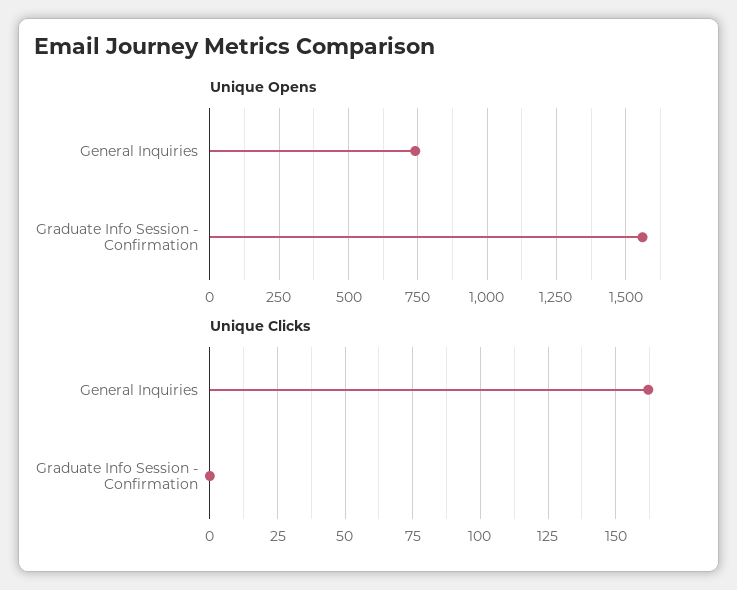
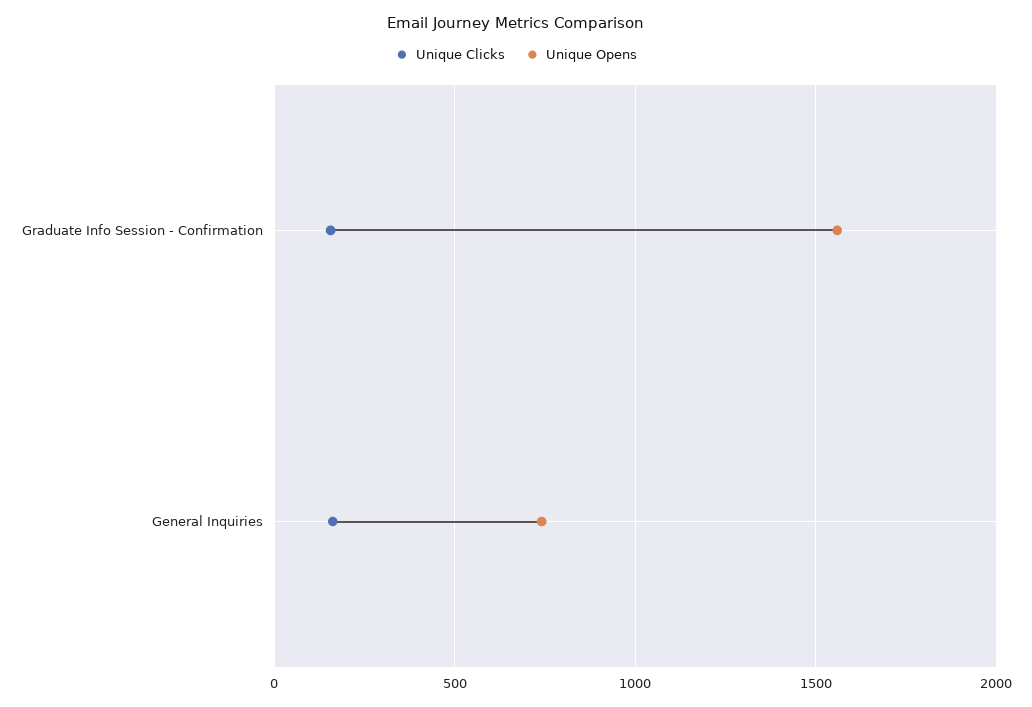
  {
    "Unique Opens": {
      "General Inquiries": 750,
      "Graduate Info Session - Confirmation": 1550
    },
    "Unique Clicks": {
      "General Inquiries": 160,
-     "Graduate Info Session - Confirmation": 0
+     "Graduate Info Session - Confirmation": 150
    }
  }

